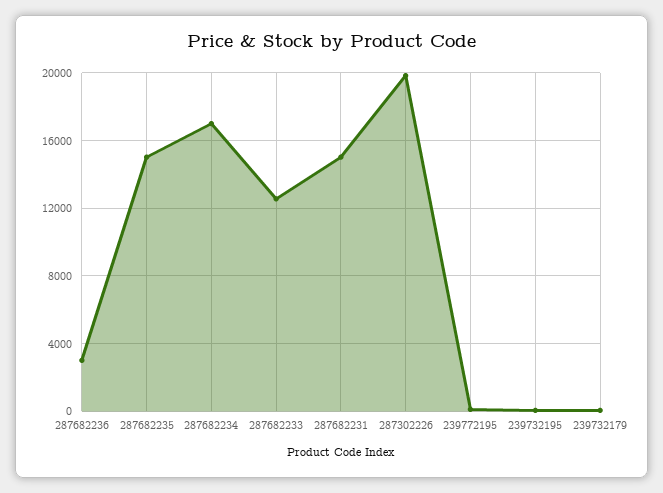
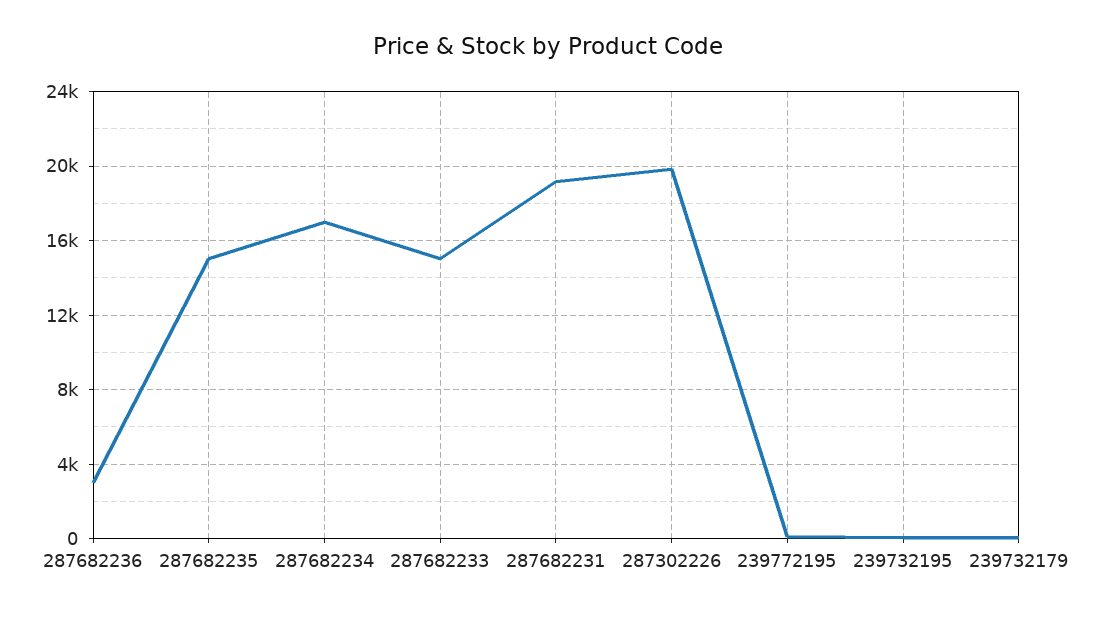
  {
    "287682236": 3000,
    "287682235": 15000,
    "287682234": 17000,
-   "287682233": 12500,
+   "287682233": 15000,
-   "287682231": 15000,
+   "287682231": 19000,
    "287302226": 20000,
    "239772195": 0,
    "239732195": 0,
    "239732179": 0
  }

